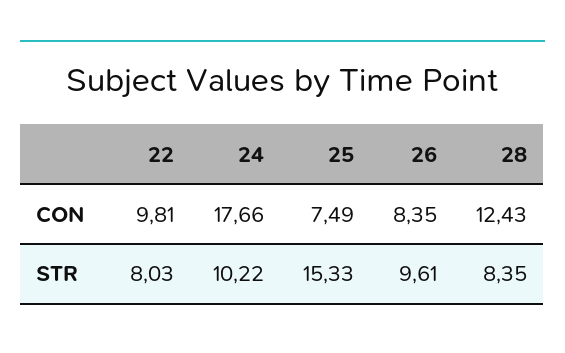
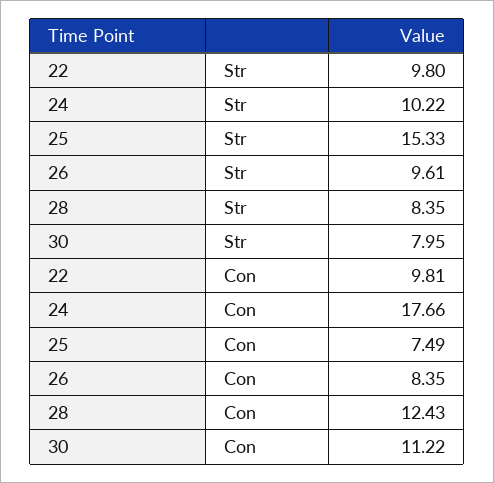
  {
    "22": {
      "CON": 9.81,
-     "STR": 8.03
+     "STR": 9.8
    },
    "24": {
      "CON": 17.66,
      "STR": 10.22
    },
    "25": {
      "CON": 7.49,
      "STR": 15.33
    },
    "26": {
      "CON": 8.35,
      "STR": 9.61
    },
    "28": {
      "CON": 12.43,
      "STR": 8.35
-   }
+   },
+   "30": {
+     "STR": 7.95,
+     "CON": 11.22
+   }
  }

